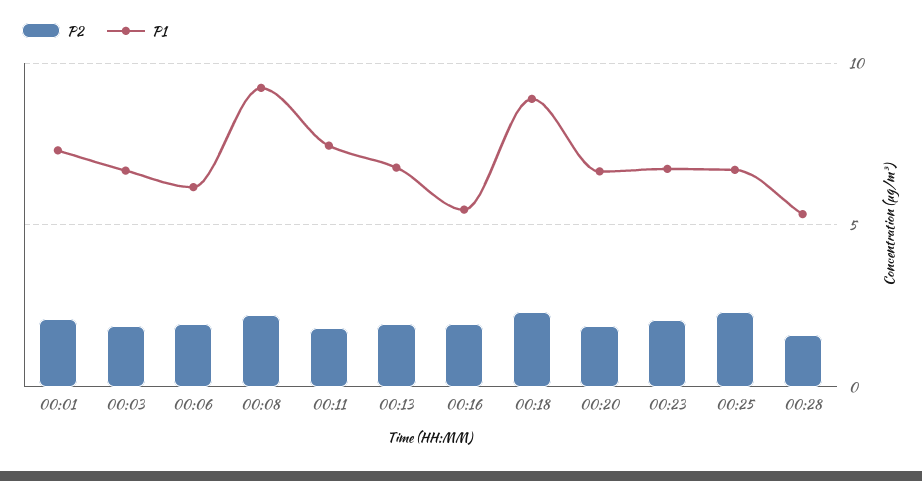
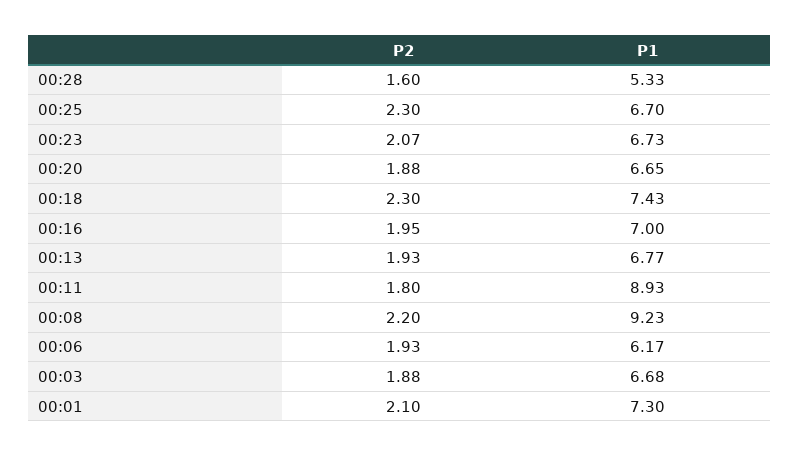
  {
    "P2": {
      "00:01": 2.1,
      "00:03": 1.88,
      "00:06": 1.93,
      "00:08": 2.2,
      "00:11": 1.8,
      "00:13": 1.93,
      "00:16": 1.95,
      "00:18": 2.3,
      "00:20": 1.88,
      "00:23": 2.07,
      "00:25": 2.3,
      "00:28": 1.6
    },
    "P1": {
      "00:01": 7.3,
      "00:03": 6.68,
      "00:06": 6.17,
      "00:08": 9.23,
-     "00:11": 7.5,
+     "00:11": 8.93,
      "00:13": 6.77,
-     "00:16": 5.5,
+     "00:16": 7,
-     "00:18": 9,
+     "00:18": 7.43,
      "00:20": 6.65,
      "00:23": 6.73,
      "00:25": 6.7,
      "00:28": 5.33
    }
  }

